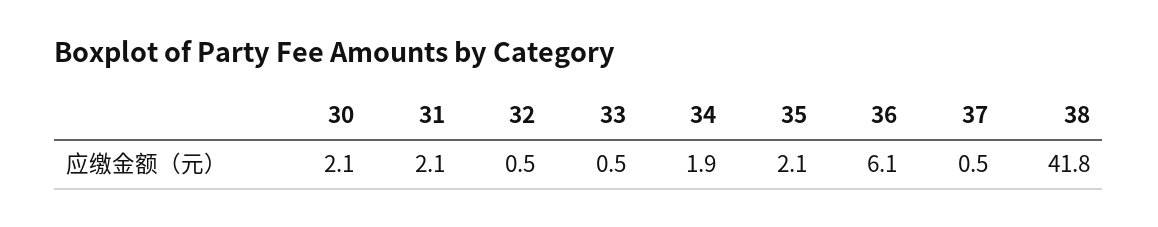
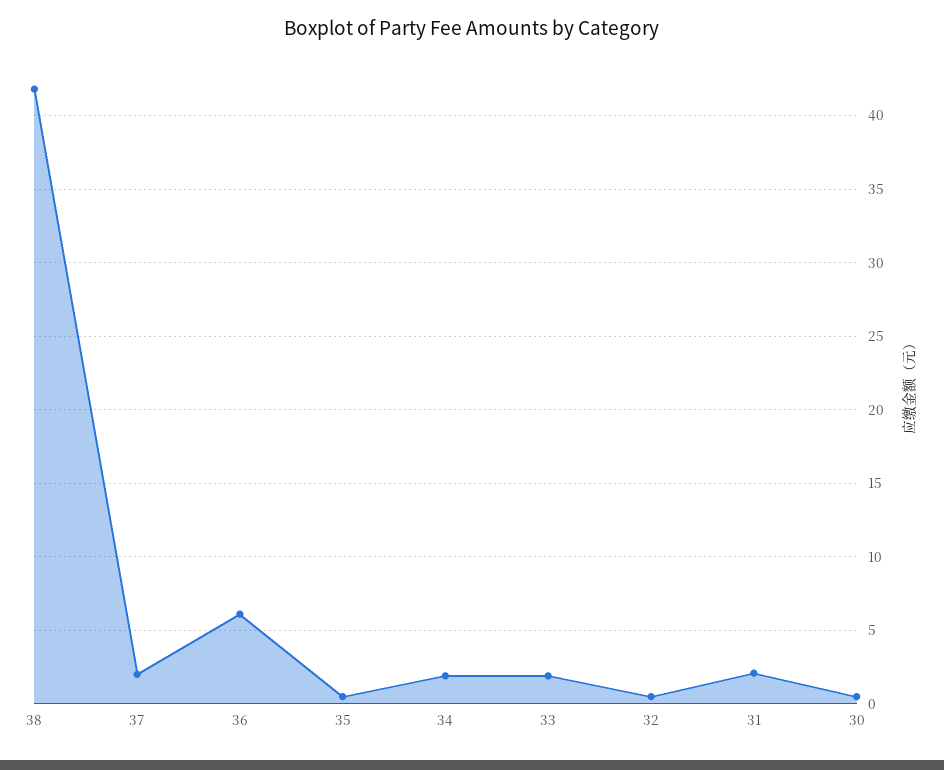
  {
-   "30": 2.1,
+   "30": 0.5,
    "31": 2.1,
    "32": 0.5,
-   "33": 0.5,
+   "33": 2,
    "34": 1.9,
-   "35": 2.1,
+   "35": 0.5,
    "36": 6.1,
-   "37": 0.5,
+   "37": 2,
    "38": 41.8
  }

